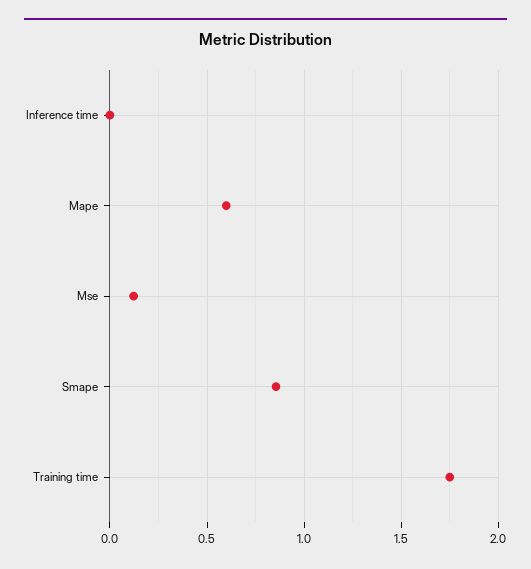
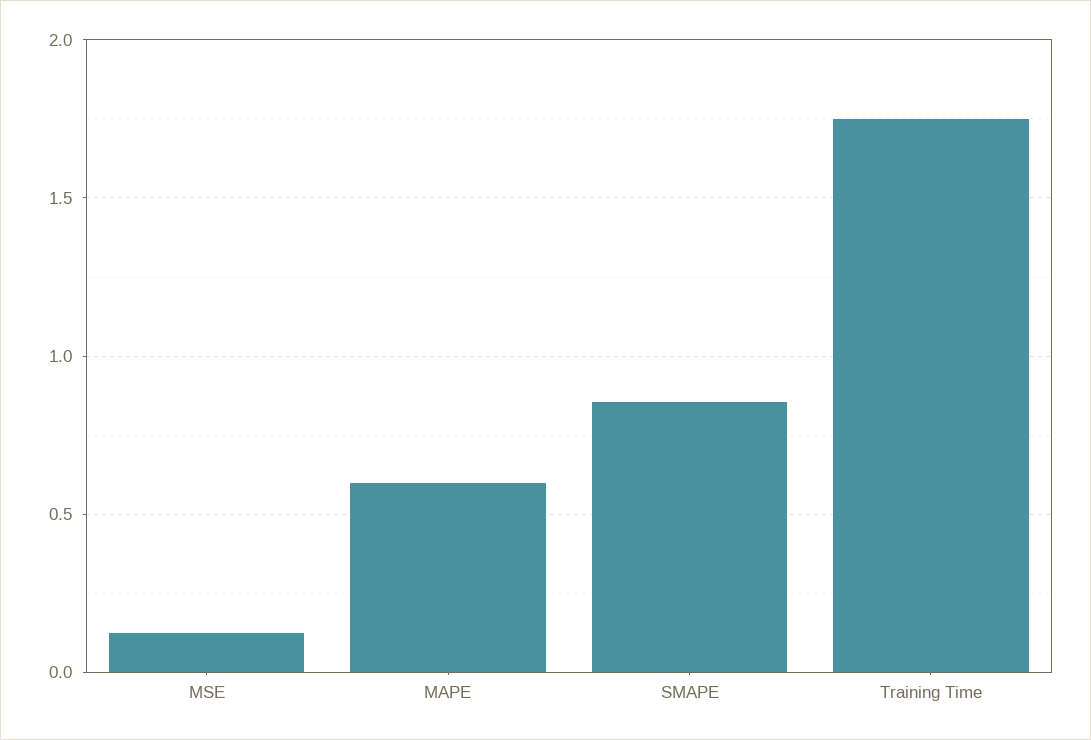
  {
-   "Inference time": 0,
    "Mape": 0.6,
    "Mse": 0.1,
    "Smape": 0.85,
    "Training time": 1.75
  }

